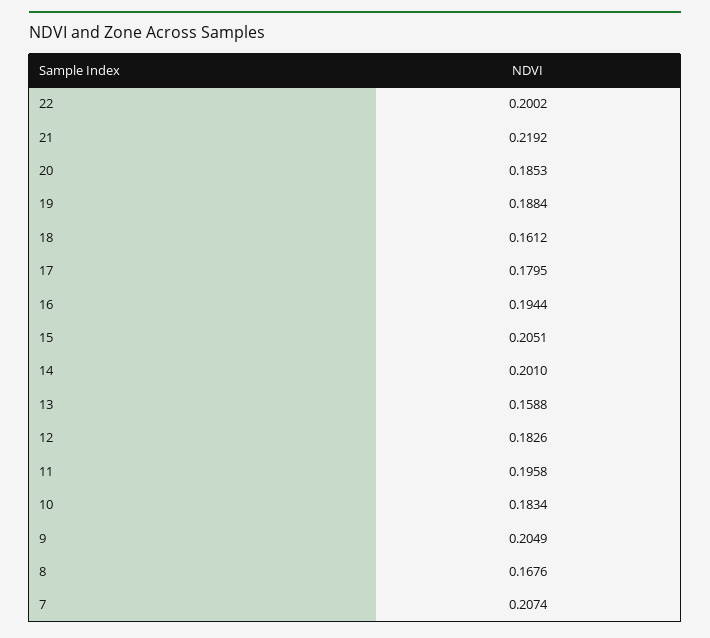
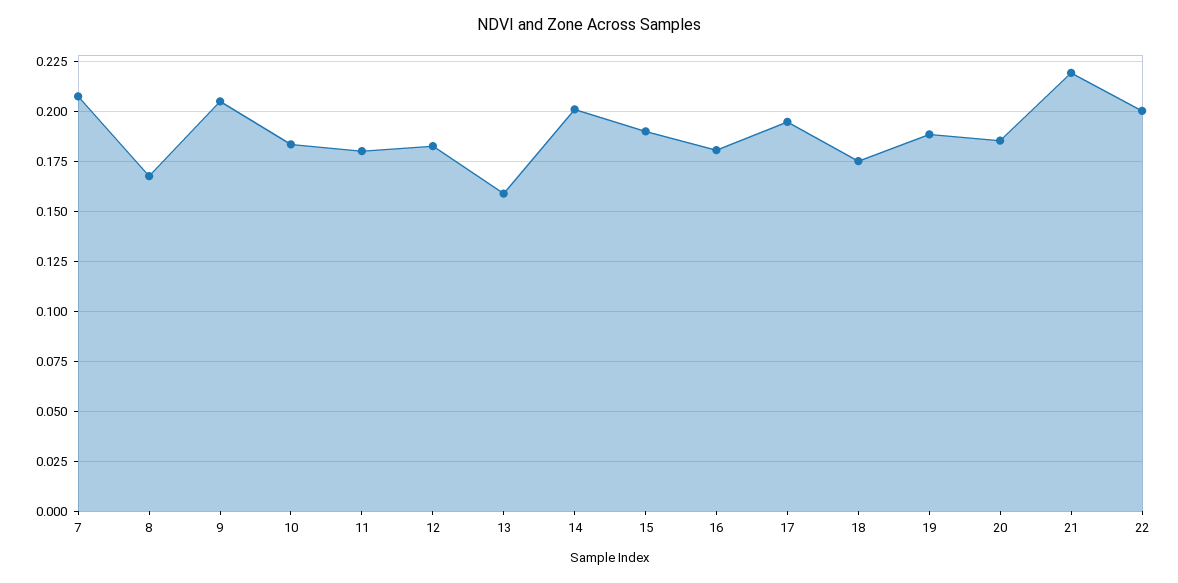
  {
    "22": 0.2002,
    "21": 0.2192,
    "20": 0.1853,
    "19": 0.1884,
-   "18": 0.1612,
+   "18": 0.175,
-   "17": 0.1795,
+   "17": 0.195,
-   "16": 0.1944,
+   "16": 0.18,
-   "15": 0.2051,
+   "15": 0.19,
    "14": 0.201,
    "13": 0.1588,
    "12": 0.1826,
-   "11": 0.1958,
+   "11": 0.18,
    "10": 0.1834,
    "9": 0.2049,
    "8": 0.1676,
    "7": 0.2074
  }

